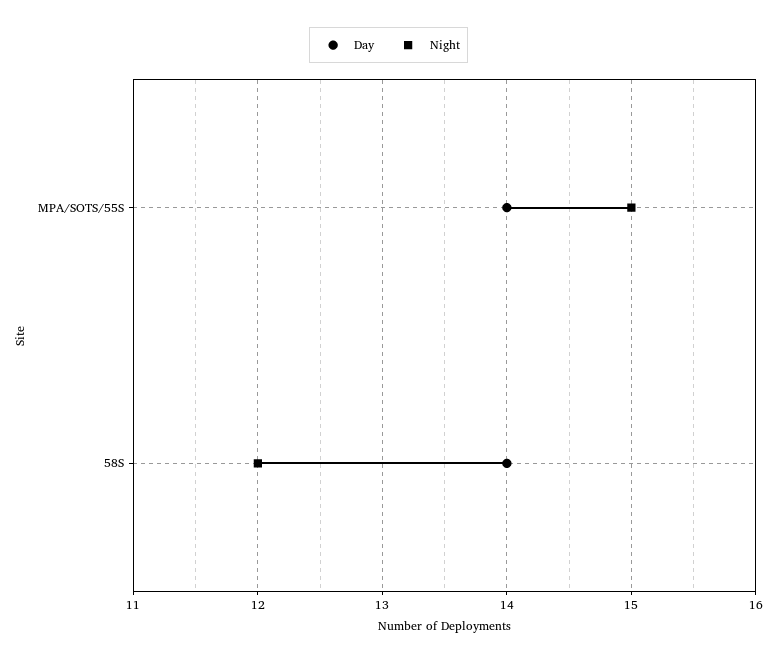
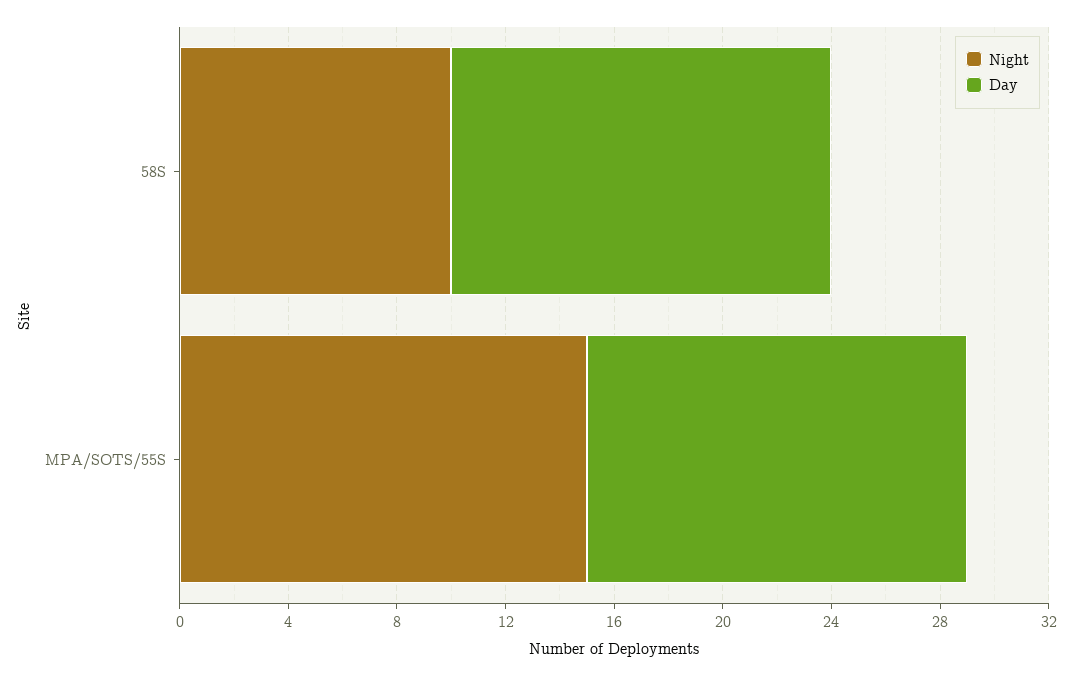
  {
    "Day": {
      "MPA/SOTS/55S": 14,
      "58S": 14
    },
    "Night": {
      "MPA/SOTS/55S": 15,
-     "58S": 12
+     "58S": 10
    }
  }

